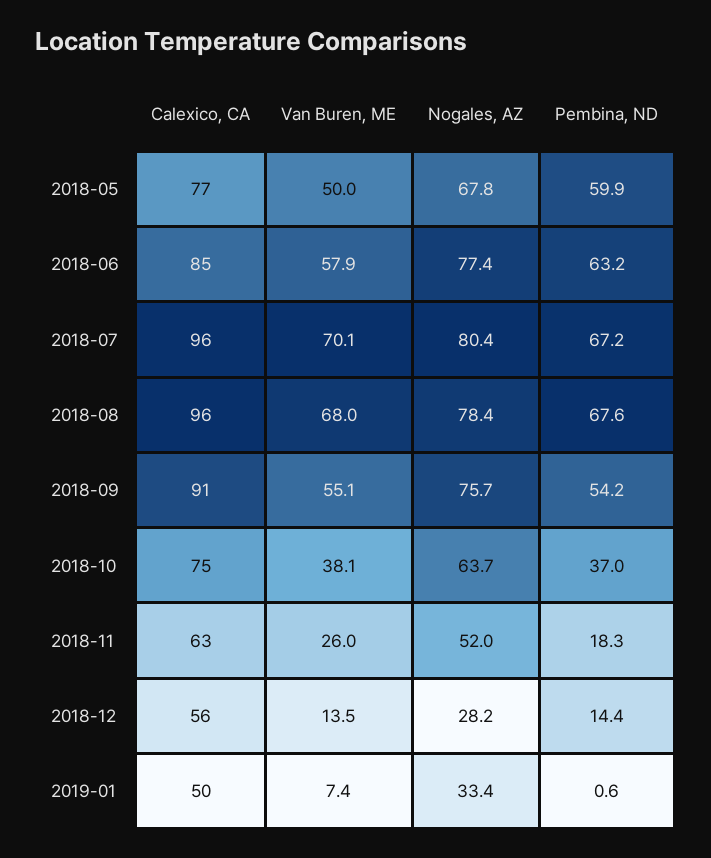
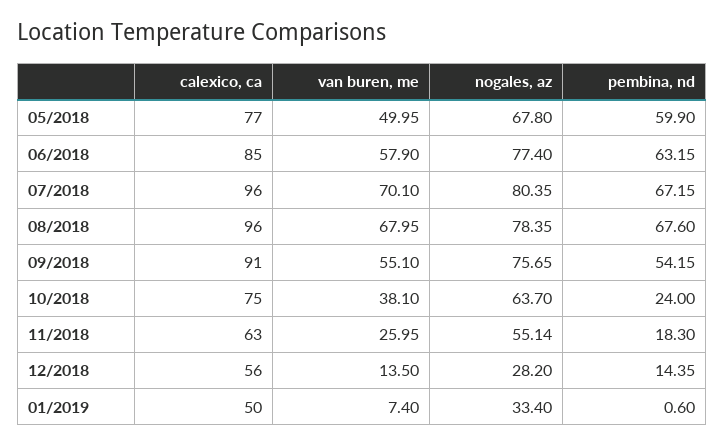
  {
    "Calexico, CA": {
      "2018-05": 77,
      "2018-06": 85,
      "2018-07": 96,
      "2018-08": 96,
      "2018-09": 91,
      "2018-10": 75,
      "2018-11": 63,
      "2018-12": 56,
      "2019-01": 50
    },
    "Van Buren, ME": {
      "2018-05": 49.95,
      "2018-06": 57.9,
      "2018-07": 70.1,
      "2018-08": 67.95,
      "2018-09": 55.1,
      "2018-10": 38.1,
      "2018-11": 25.95,
      "2018-12": 13.5,
      "2019-01": 7.4
    },
    "Nogales, AZ": {
      "2018-05": 67.8,
      "2018-06": 77.4,
      "2018-07": 80.35,
      "2018-08": 78.35,
      "2018-09": 75.65,
      "2018-10": 63.7,
-     "2018-11": 52,
+     "2018-11": 55.14,
      "2018-12": 28.2,
      "2019-01": 33.4
    },
    "Pembina, ND": {
      "2018-05": 59.9,
      "2018-06": 63.15,
      "2018-07": 67.15,
      "2018-08": 67.6,
      "2018-09": 54.15,
-     "2018-10": 37,
+     "2018-10": 24,
      "2018-11": 18.3,
      "2018-12": 14.35,
      "2019-01": 0.6
    }
  }

